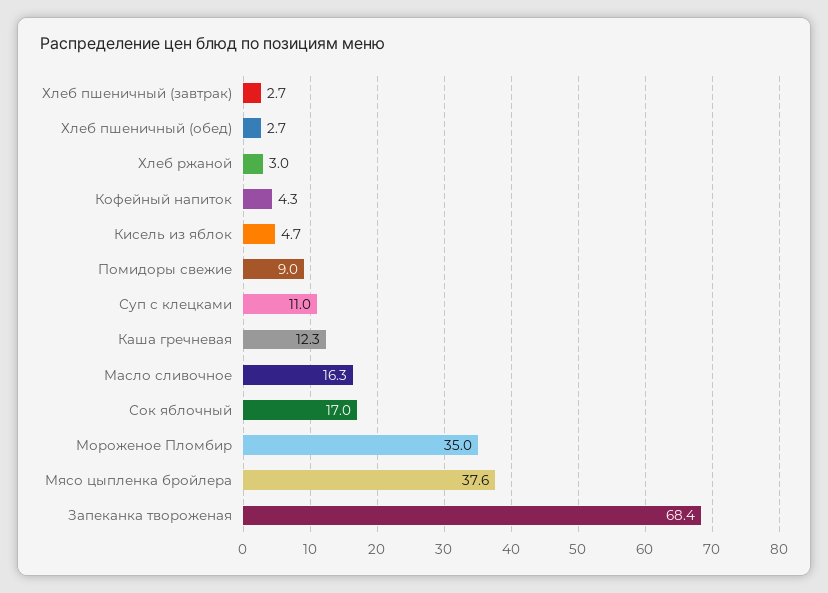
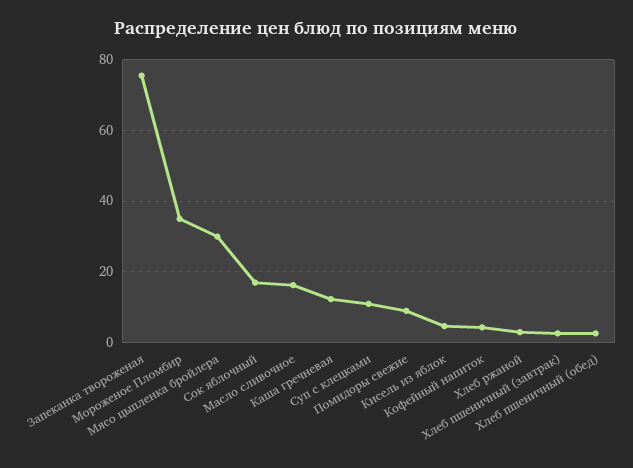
  {
    "Хлеб пшеничный (завтрак)": 2.7,
    "Хлеб пшеничный (обед)": 2.7,
    "Хлеб ржаной": 3,
    "Кофейный напиток": 4.3,
    "Кисель из яблок": 4.7,
    "Помидоры свежие": 9,
    "Суп с клецками": 11,
    "Каша гречневая": 12.3,
    "Масло сливочное": 16.3,
    "Сок яблочный": 17,
    "Мороженое Пломбир": 35,
-   "Мясо цыпленка бройлера": 37.6,
+   "Мясо цыпленка бройлера": 30,
-   "Запеканка твороженая": 68.4
+   "Запеканка твороженая": 76
  }

